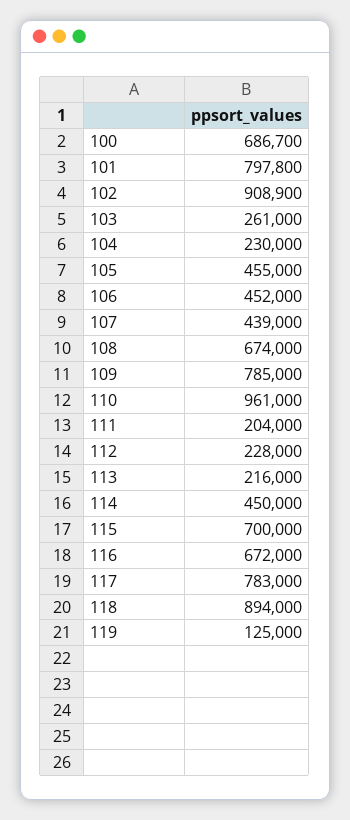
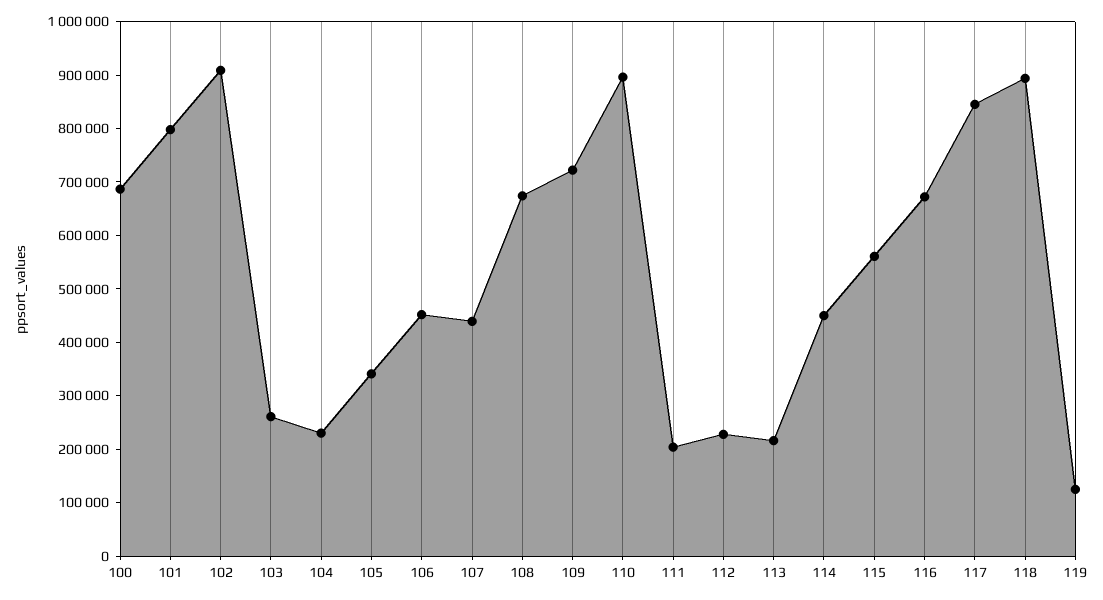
  {
    "100": 686700,
    "101": 797800,
    "102": 908900,
    "103": 261000,
    "104": 230000,
-   "105": 455000,
+   "105": 340000,
    "106": 452000,
    "107": 439000,
    "108": 674000,
-   "109": 785000,
+   "109": 720000,
-   "110": 961000,
+   "110": 900000,
    "111": 204000,
    "112": 228000,
    "113": 216000,
    "114": 450000,
-   "115": 700000,
+   "115": 560000,
    "116": 672000,
-   "117": 783000,
+   "117": 840000,
    "118": 894000,
    "119": 125000
  }

